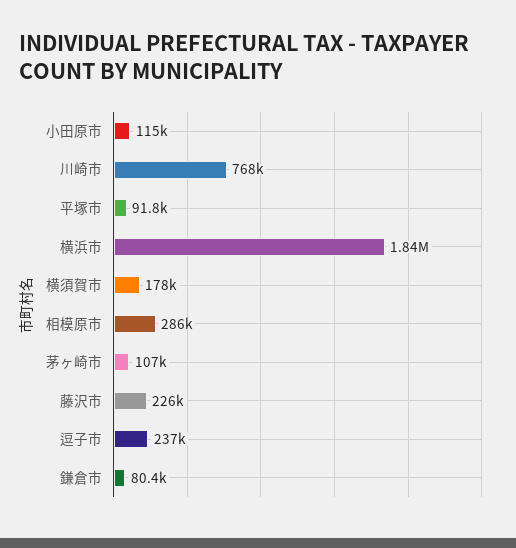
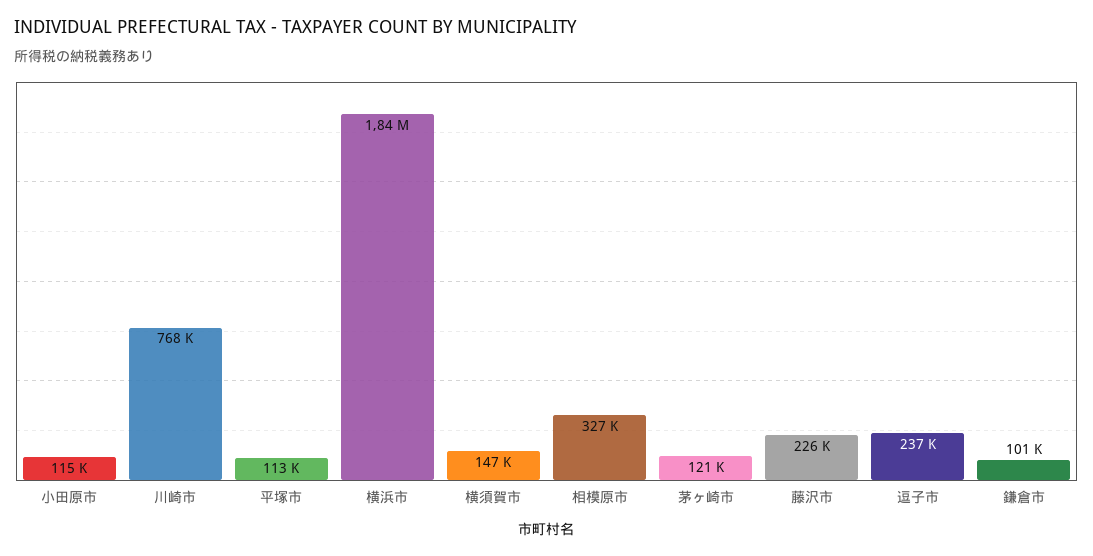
  {
    "小田原市": 115000,
    "川崎市": 768000,
-   "平塚市": 91800,
+   "平塚市": 113000,
    "横浜市": 1840000,
-   "横須賀市": 178000,
+   "横須賀市": 147000,
-   "相模原市": 286000,
+   "相模原市": 327000,
-   "茅ヶ崎市": 107000,
+   "茅ヶ崎市": 121000,
    "藤沢市": 226000,
    "逗子市": 237000,
-   "鎌倉市": 80400
+   "鎌倉市": 101000
  }

